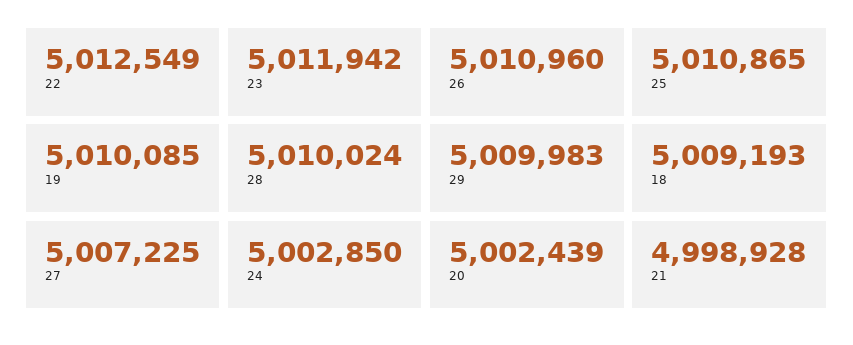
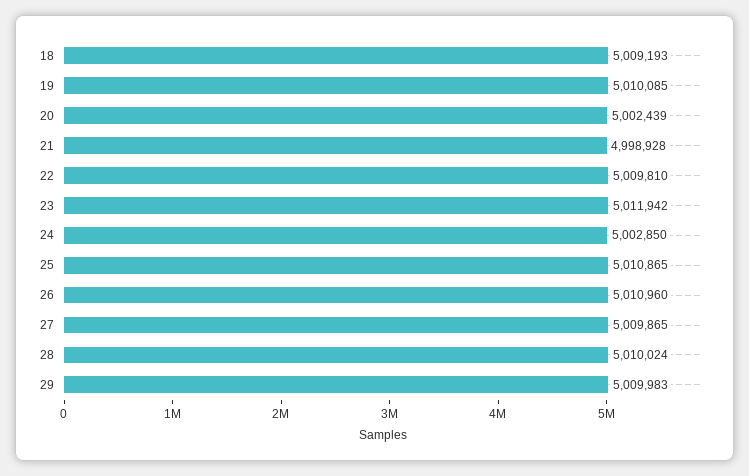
  {
-   "22": 5012549,
+   "22": 5009810,
    "23": 5011942,
    "26": 5010960,
    "25": 5010865,
    "19": 5010085,
    "28": 5010024,
    "29": 5009983,
    "18": 5009193,
-   "27": 5007225,
+   "27": 5009865,
    "24": 5002850,
    "20": 5002439,
    "21": 4998928
  }

